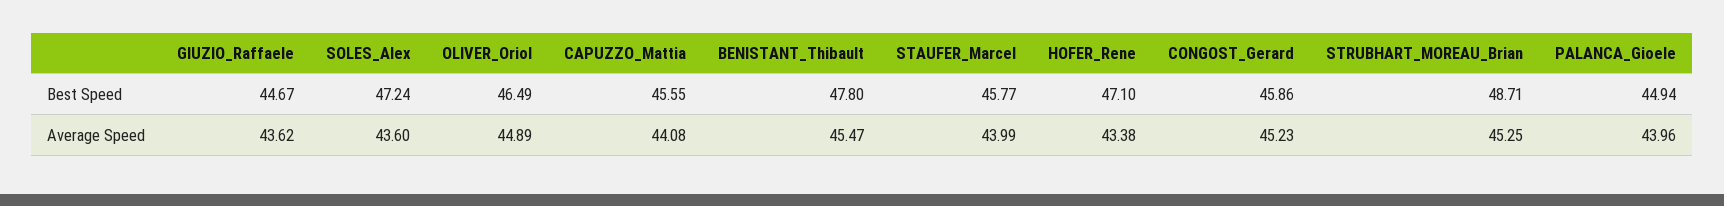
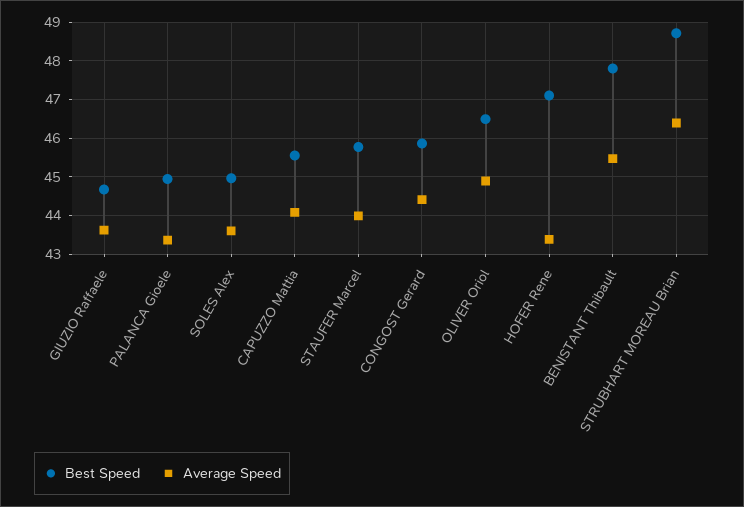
  {
    "Best Speed": {
      "GIUZIO_Raffaele": 44.67,
-     "SOLES_Alex": 47.24,
+     "SOLES_Alex": 45,
      "OLIVER_Oriol": 46.49,
      "CAPUZZO_Mattia": 45.55,
      "BENISTANT_Thibault": 47.8,
      "STAUFER_Marcel": 45.77,
      "HOFER_Rene": 47.1,
      "CONGOST_Gerard": 45.86,
      "STRUBHART_MOREAU_Brian": 48.71,
      "PALANCA_Gioele": 44.94
    },
    "Average Speed": {
      "GIUZIO_Raffaele": 43.62,
      "SOLES_Alex": 43.6,
      "OLIVER_Oriol": 44.89,
      "CAPUZZO_Mattia": 44.08,
      "BENISTANT_Thibault": 45.47,
      "STAUFER_Marcel": 43.99,
      "HOFER_Rene": 43.38,
-     "CONGOST_Gerard": 45.23,
+     "CONGOST_Gerard": 44.4,
-     "STRUBHART_MOREAU_Brian": 45.25,
+     "STRUBHART_MOREAU_Brian": 46.4,
-     "PALANCA_Gioele": 43.96
+     "PALANCA_Gioele": 43.4
    }
  }

